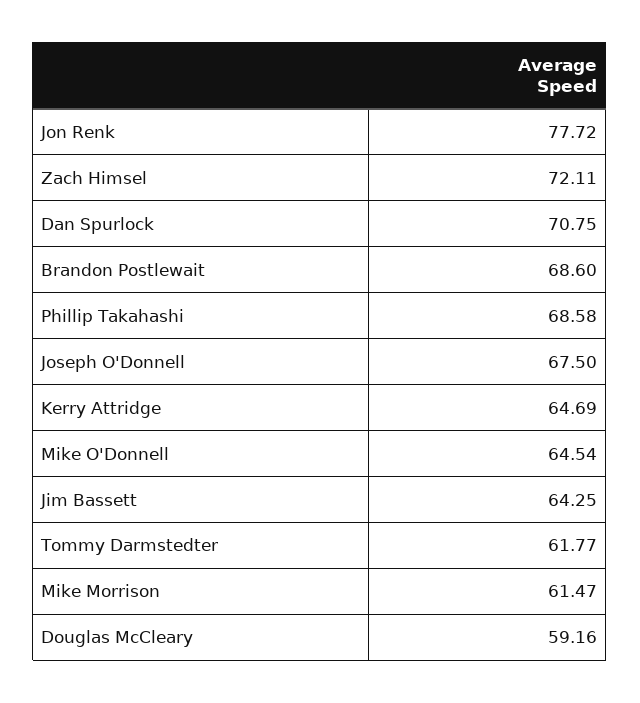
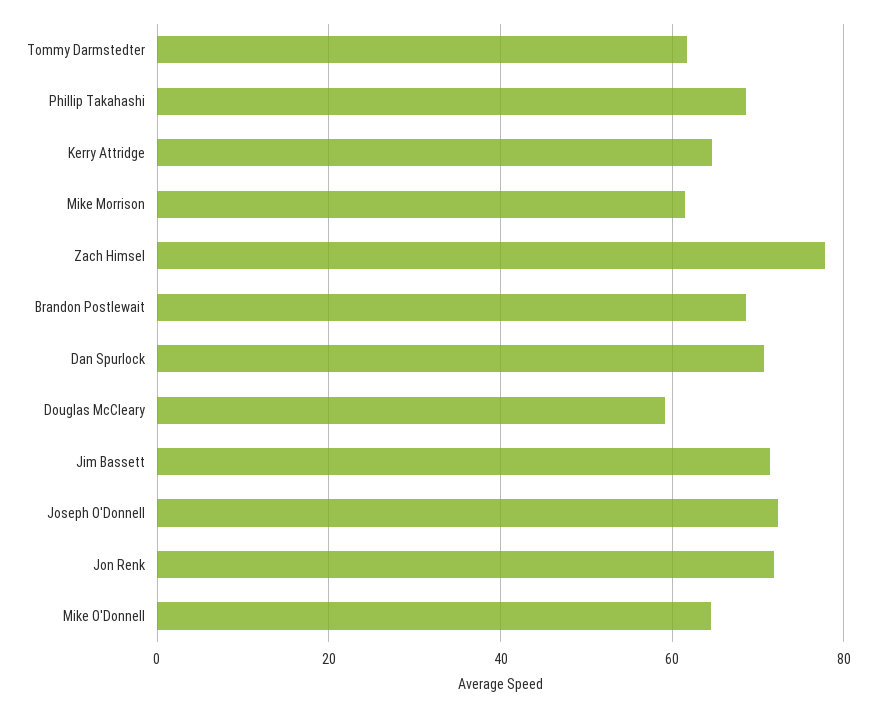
  {
-   "Jon Renk": 77.72,
+   "Jon Renk": 72,
-   "Zach Himsel": 72.11,
+   "Zach Himsel": 78,
    "Dan Spurlock": 70.75,
    "Brandon Postlewait": 68.6,
    "Phillip Takahashi": 68.58,
-   "Joseph O'Donnell": 67.5,
+   "Joseph O'Donnell": 72,
    "Kerry Attridge": 64.69,
    "Mike O'Donnell": 64.54,
-   "Jim Bassett": 64.25,
+   "Jim Bassett": 72,
    "Tommy Darmstedter": 61.77,
    "Mike Morrison": 61.47,
    "Douglas McCleary": 59.16
  }

